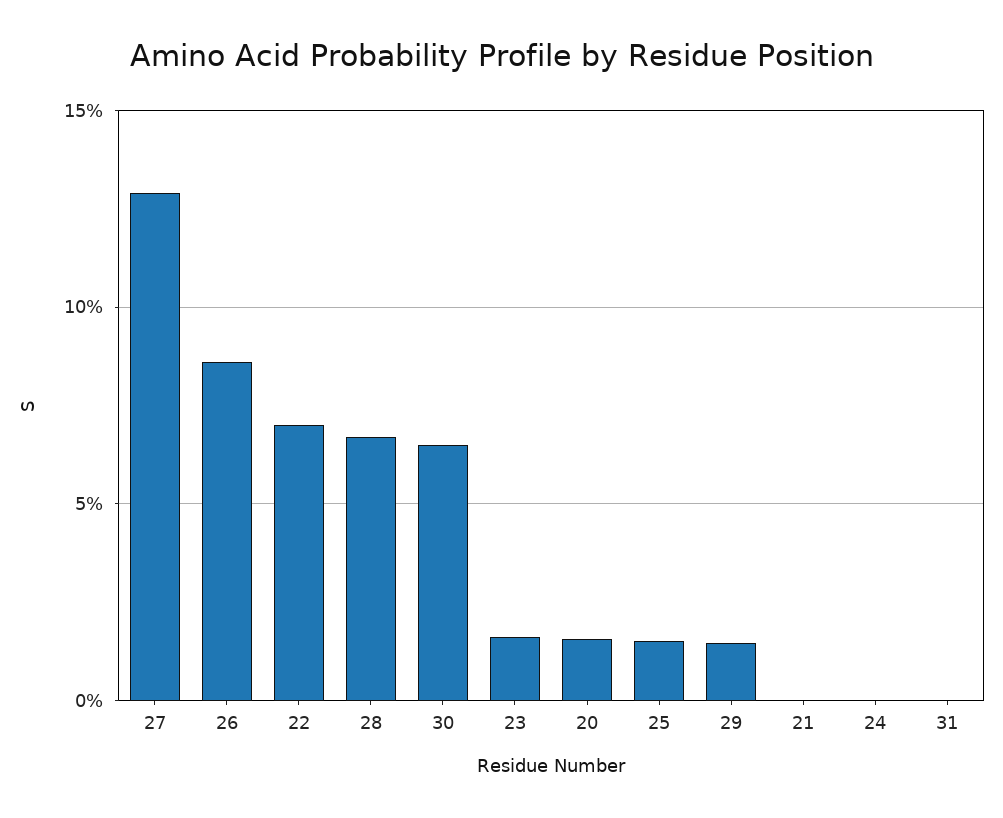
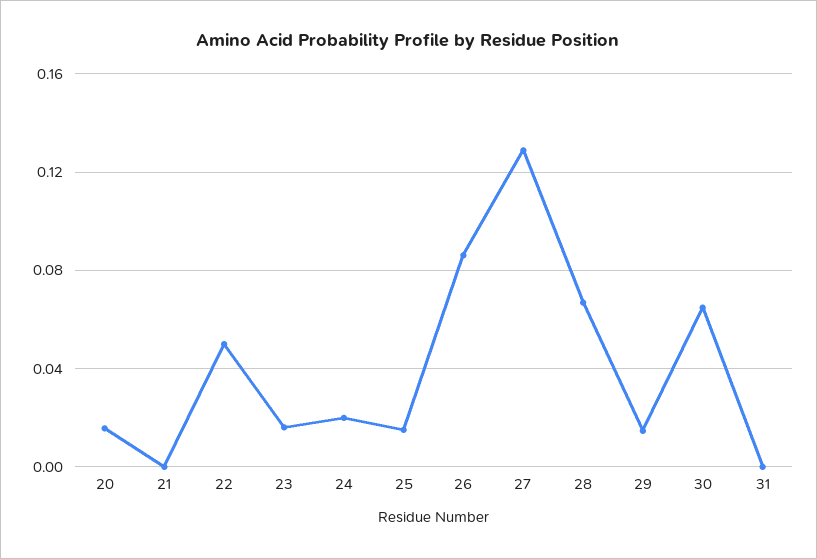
  {
    "27": 0.13,
    "26": 0.085,
-   "22": 0.07,
+   "22": 0.05,
    "28": 0.065,
    "30": 0.065,
    "23": 0.015,
    "20": 0.015,
    "25": 0.015,
    "29": 0.015,
    "21": 0,
-   "24": 0,
+   "24": 0.02,
    "31": 0
  }

